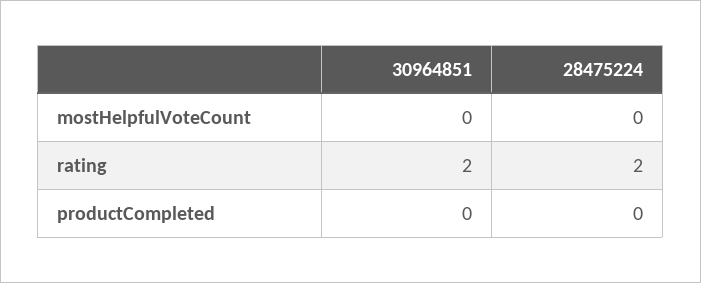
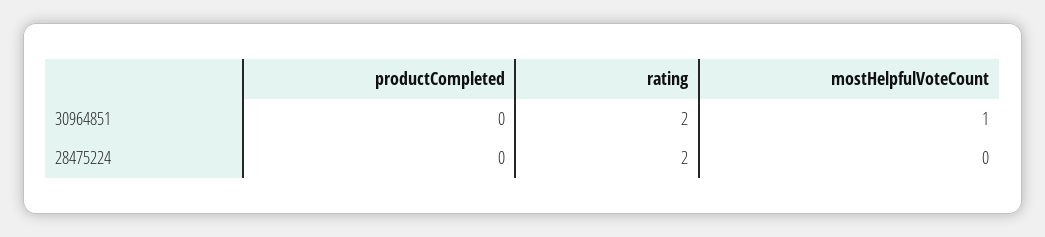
  {
    "30964851": {
-     "mostHelpfulVoteCount": 0,
+     "mostHelpfulVoteCount": 1,
      "rating": 2,
      "productCompleted": 0
    },
    "28475224": {
      "mostHelpfulVoteCount": 0,
      "rating": 2,
      "productCompleted": 0
    }
  }

